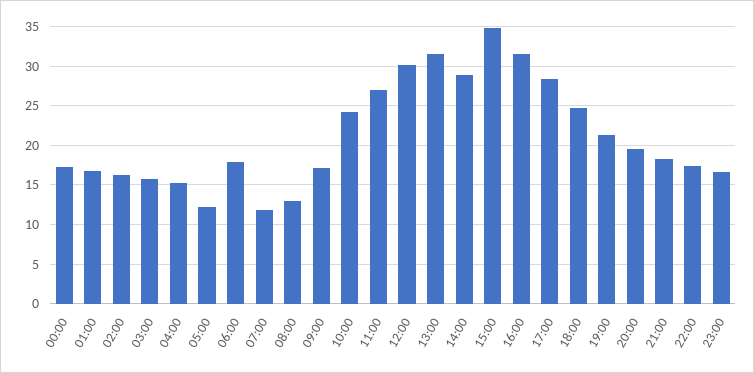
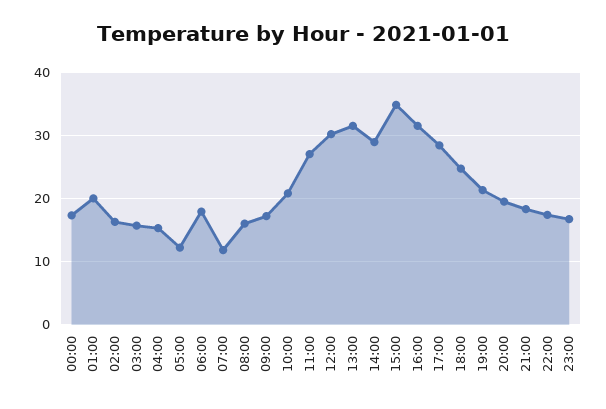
  {
    "00:00": 17,
-   "01:00": 17,
+   "01:00": 20,
    "02:00": 16,
    "03:00": 16,
    "04:00": 15,
    "05:00": 12,
    "06:00": 18,
    "07:00": 12,
-   "08:00": 13,
+   "08:00": 16,
    "09:00": 17,
-   "10:00": 24,
+   "10:00": 21,
    "11:00": 27,
    "12:00": 30,
    "13:00": 32,
    "14:00": 29,
    "15:00": 35,
    "16:00": 32,
    "17:00": 28,
    "18:00": 25,
    "19:00": 21,
    "20:00": 20,
    "21:00": 18,
    "22:00": 17,
    "23:00": 17
  }

